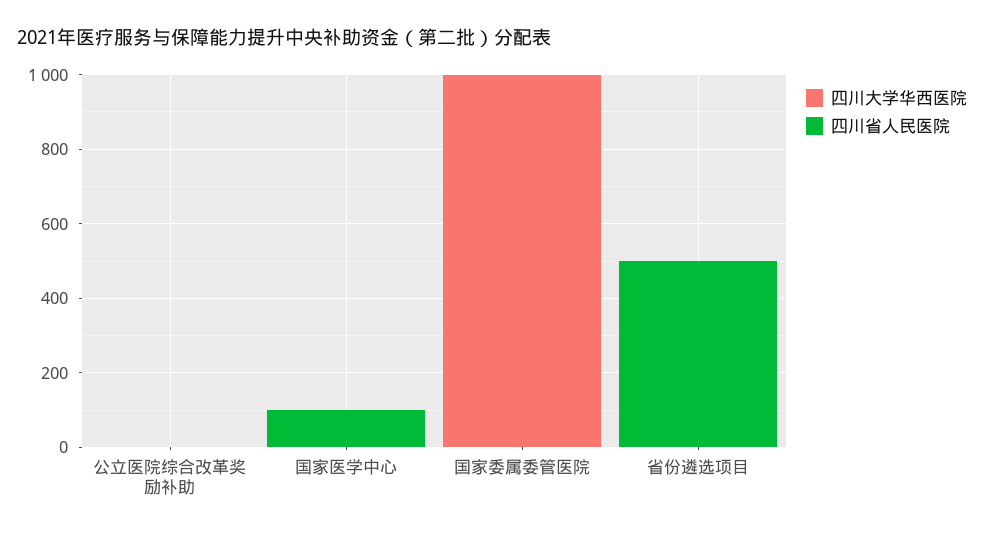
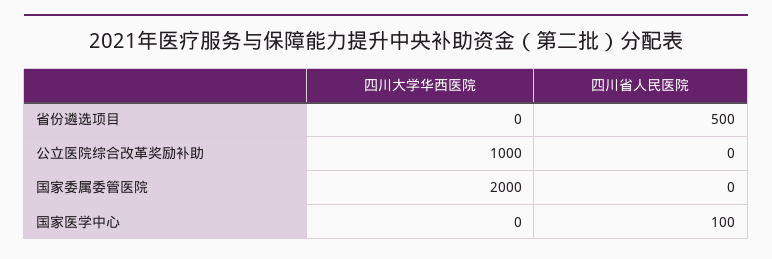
  {
    "四川大学华西医院": {
-     "公立医院综合改革奖励补助": 0,
+     "公立医院综合改革奖励补助": 1000,
      "国家医学中心": 0,
-     "国家委属委管医院": 1000,
+     "国家委属委管医院": 2000,
      "省份遴选项目": 0
    },
    "四川省人民医院": {
      "公立医院综合改革奖励补助": 0,
      "国家医学中心": 100,
      "国家委属委管医院": 0,
      "省份遴选项目": 500
    }
  }

